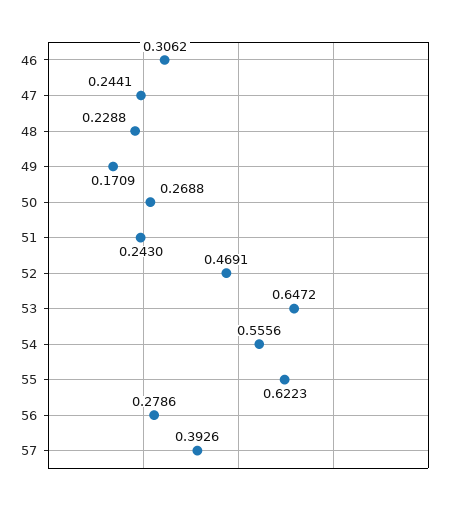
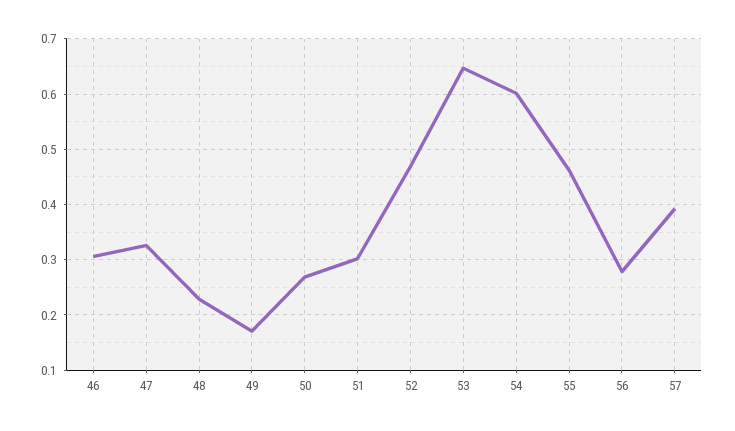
  {
    "46": 0.3062,
-   "47": 0.2441,
+   "47": 0.32,
    "48": 0.2288,
    "49": 0.1709,
    "50": 0.2688,
-   "51": 0.243,
+   "51": 0.3,
    "52": 0.4691,
    "53": 0.6472,
-   "54": 0.5556,
+   "54": 0.6,
-   "55": 0.6223,
+   "55": 0.46,
    "56": 0.2786,
    "57": 0.3926
  }

